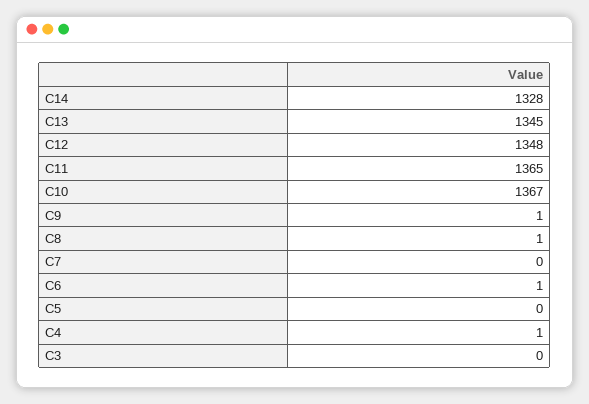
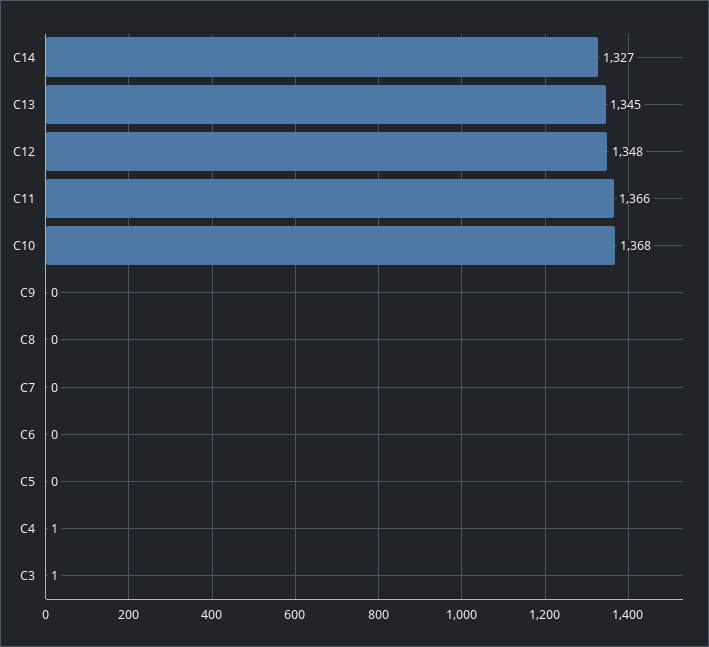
  {
-   "C14": 1328,
+   "C14": 1327,
    "C13": 1345,
    "C12": 1348,
-   "C11": 1365,
+   "C11": 1366,
-   "C10": 1367,
+   "C10": 1368,
-   "C9": 1,
+   "C9": 0,
-   "C8": 1,
+   "C8": 0,
    "C7": 0,
-   "C6": 1,
+   "C6": 0,
    "C5": 0,
    "C4": 1,
-   "C3": 0
+   "C3": 1
  }

